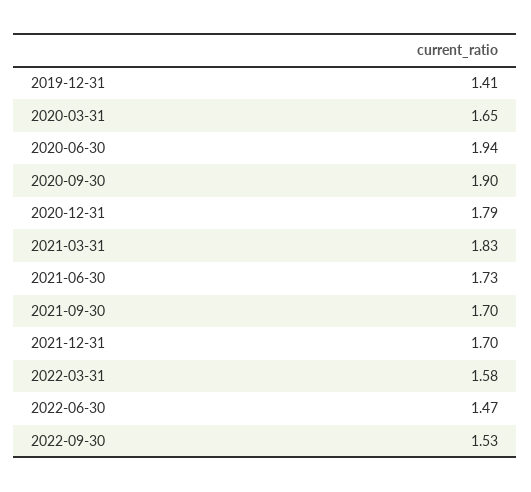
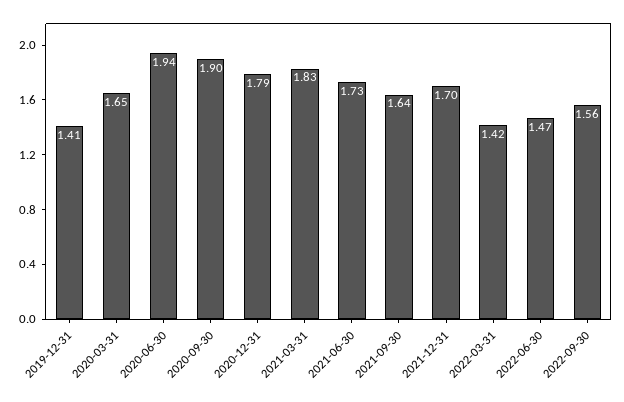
  {
    "2019-12-31": 1.41,
    "2020-03-31": 1.65,
    "2020-06-30": 1.94,
    "2020-09-30": 1.9,
    "2020-12-31": 1.79,
    "2021-03-31": 1.83,
    "2021-06-30": 1.73,
-   "2021-09-30": 1.7,
+   "2021-09-30": 1.64,
    "2021-12-31": 1.7,
-   "2022-03-31": 1.58,
+   "2022-03-31": 1.42,
    "2022-06-30": 1.47,
-   "2022-09-30": 1.53
+   "2022-09-30": 1.56
  }

